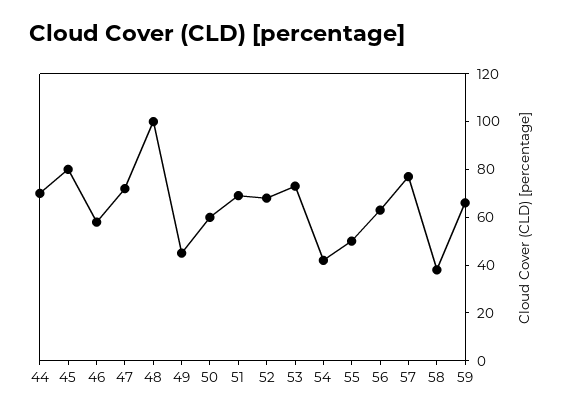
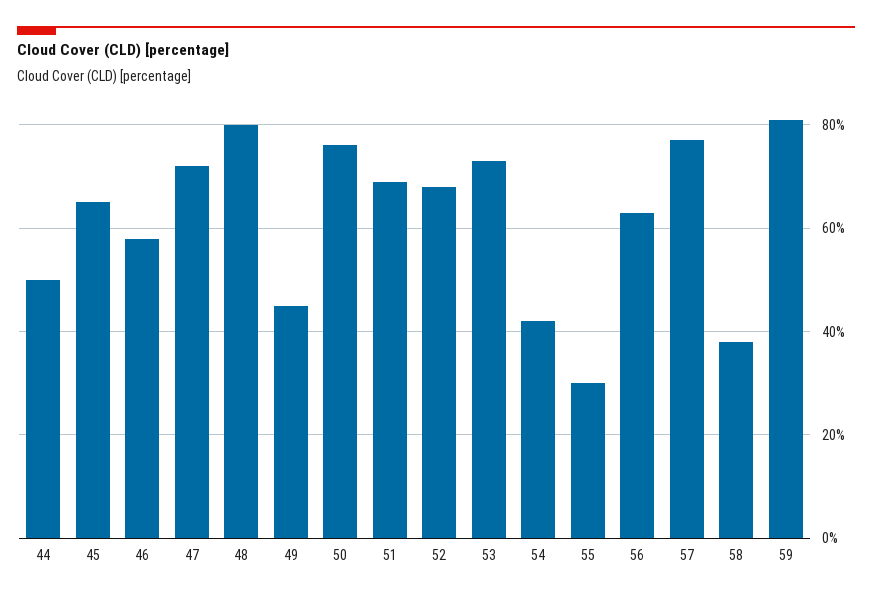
  {
-   "44": 70,
+   "44": 50,
-   "45": 80,
+   "45": 65,
    "46": 60,
    "47": 70,
-   "48": 100,
+   "48": 80,
    "49": 45,
-   "50": 60,
+   "50": 75,
    "51": 70,
    "52": 70,
    "53": 75,
    "54": 40,
-   "55": 50,
+   "55": 30,
    "56": 65,
    "57": 75,
    "58": 40,
-   "59": 65
+   "59": 80
  }

